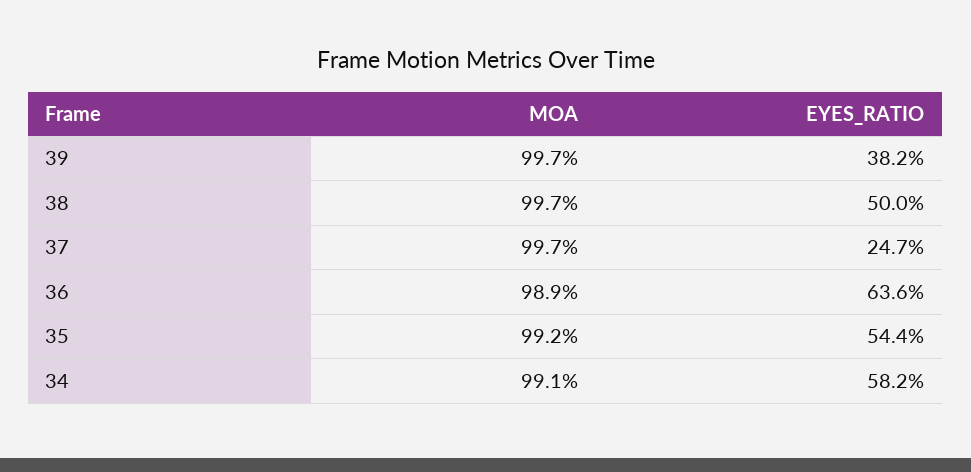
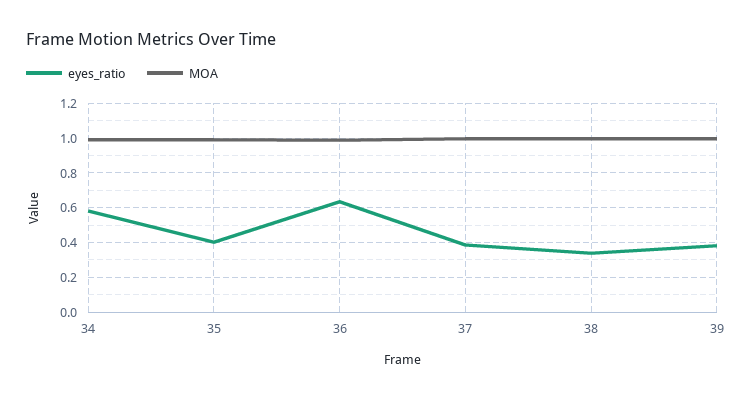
  {
    "MOA": {
      "39": 0.997,
      "38": 0.997,
      "37": 0.997,
      "36": 0.989,
      "35": 0.992,
      "34": 0.991
    },
    "EYES_RATIO": {
      "39": 0.382,
-     "38": 0.5,
+     "38": 0.35,
-     "37": 0.247,
+     "37": 0.4,
      "36": 0.636,
-     "35": 0.544,
+     "35": 0.4,
      "34": 0.582
    }
  }

